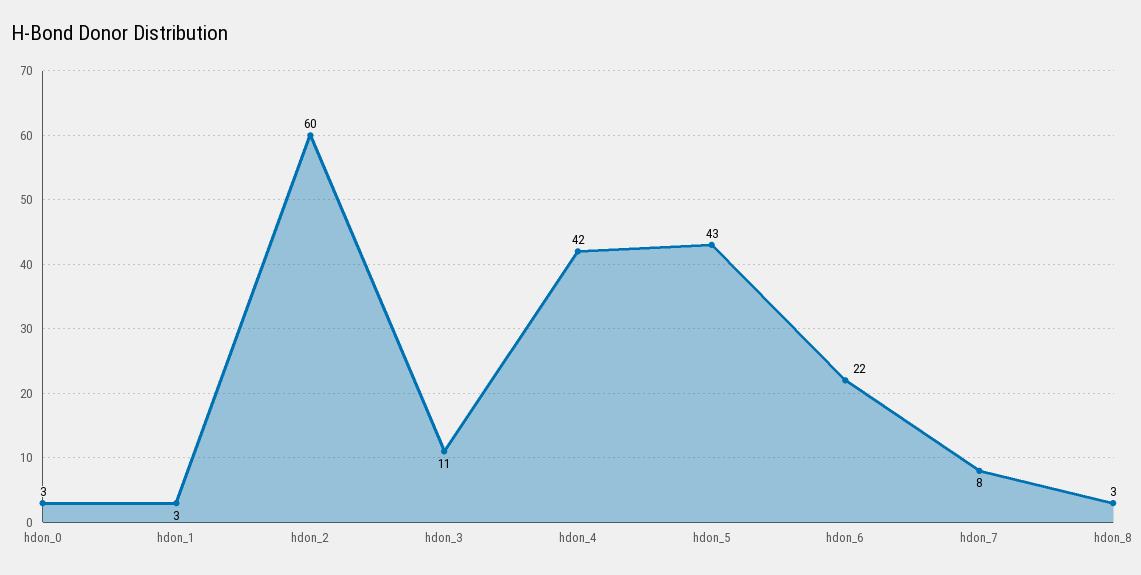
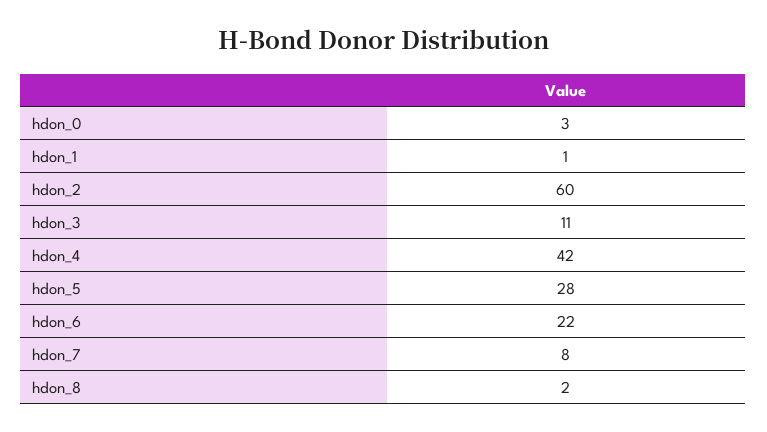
  {
    "hdon_0": 3,
-   "hdon_1": 3,
+   "hdon_1": 1,
    "hdon_2": 60,
    "hdon_3": 11,
    "hdon_4": 42,
-   "hdon_5": 43,
+   "hdon_5": 28,
    "hdon_6": 22,
    "hdon_7": 8,
-   "hdon_8": 3
+   "hdon_8": 2
  }

